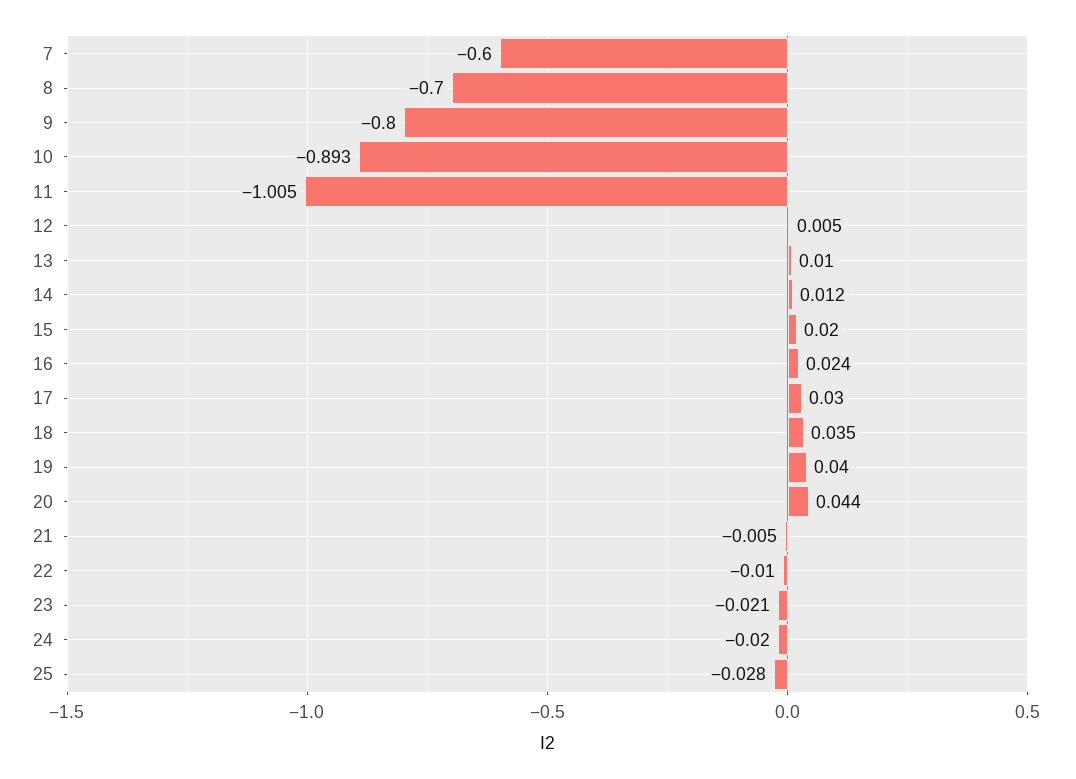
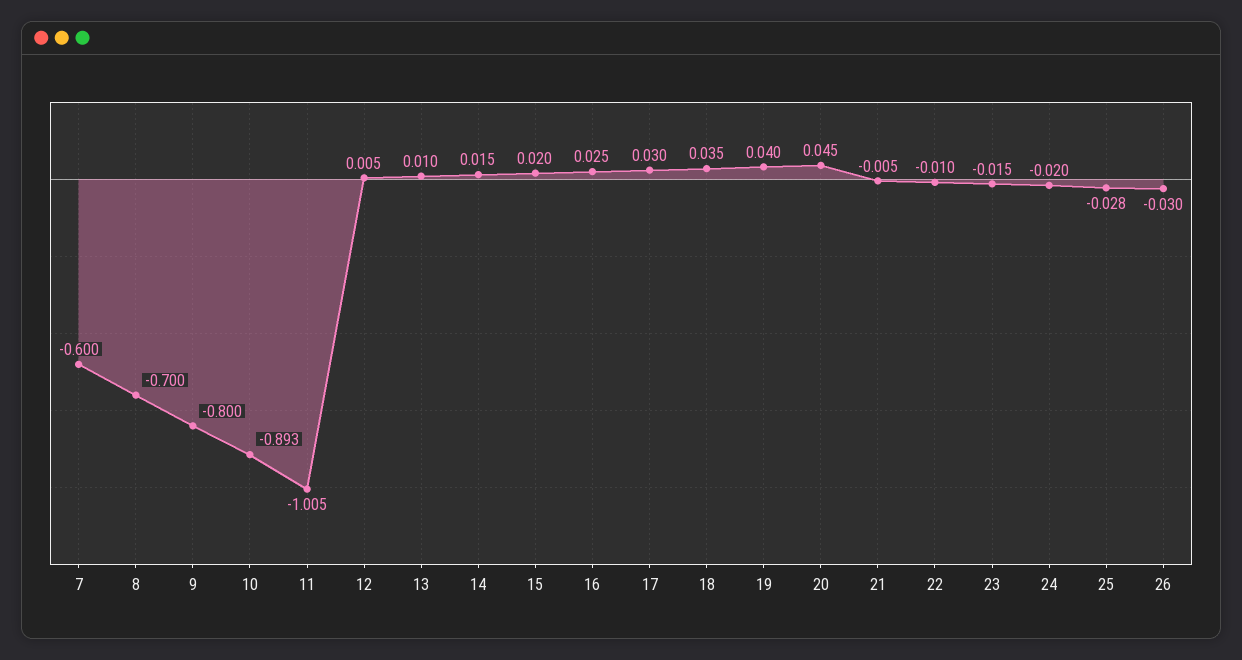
  {
    "7": -0.6,
    "8": -0.7,
    "9": -0.8,
    "10": -0.893,
    "11": -1.005,
    "12": 0.005,
    "13": 0.01,
-   "14": 0.012,
+   "14": 0.015,
    "15": 0.02,
-   "16": 0.024,
+   "16": 0.025,
    "17": 0.03,
    "18": 0.035,
    "19": 0.04,
-   "20": 0.044,
+   "20": 0.045,
    "21": -0.005,
    "22": -0.01,
-   "23": -0.021,
+   "23": -0.015,
    "24": -0.02,
-   "25": -0.028
+   "25": -0.028,
+   "26": -0.03
  }

